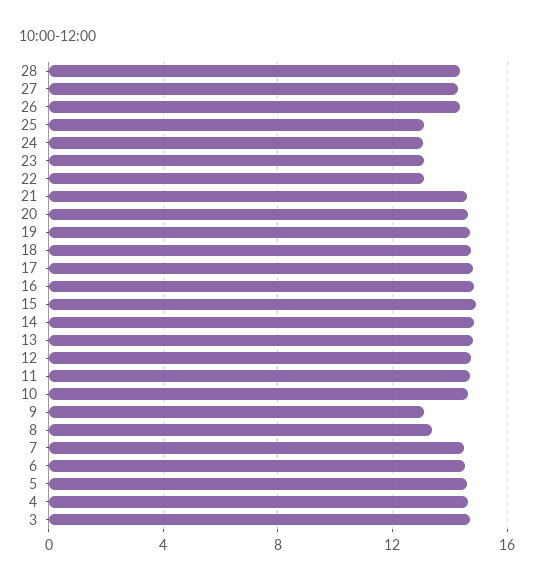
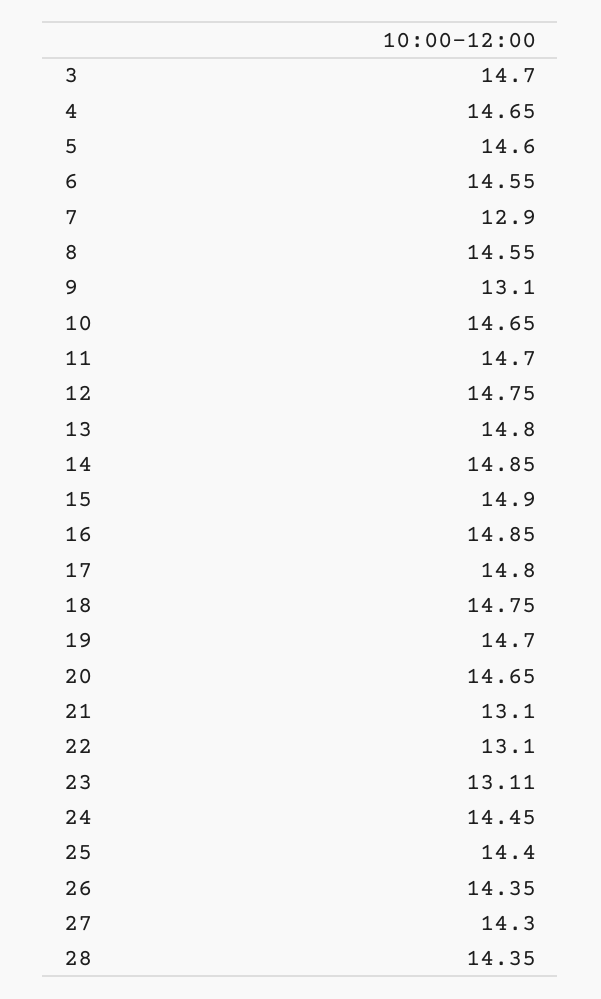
  {
    "28": 14.35,
    "27": 14.3,
    "26": 14.35,
-   "25": 13,
+   "25": 14.4,
-   "24": 13,
+   "24": 14.45,
    "23": 13.11,
    "22": 13.1,
-   "21": 14.5,
+   "21": 13.1,
    "20": 14.65,
    "19": 14.7,
    "18": 14.75,
    "17": 14.8,
    "16": 14.85,
    "15": 14.9,
    "14": 14.85,
    "13": 14.8,
    "12": 14.75,
    "11": 14.7,
    "10": 14.65,
    "9": 13.1,
-   "8": 13.5,
+   "8": 14.55,
-   "7": 14.5,
+   "7": 12.9,
    "6": 14.55,
    "5": 14.6,
    "4": 14.65,
    "3": 14.7
  }

